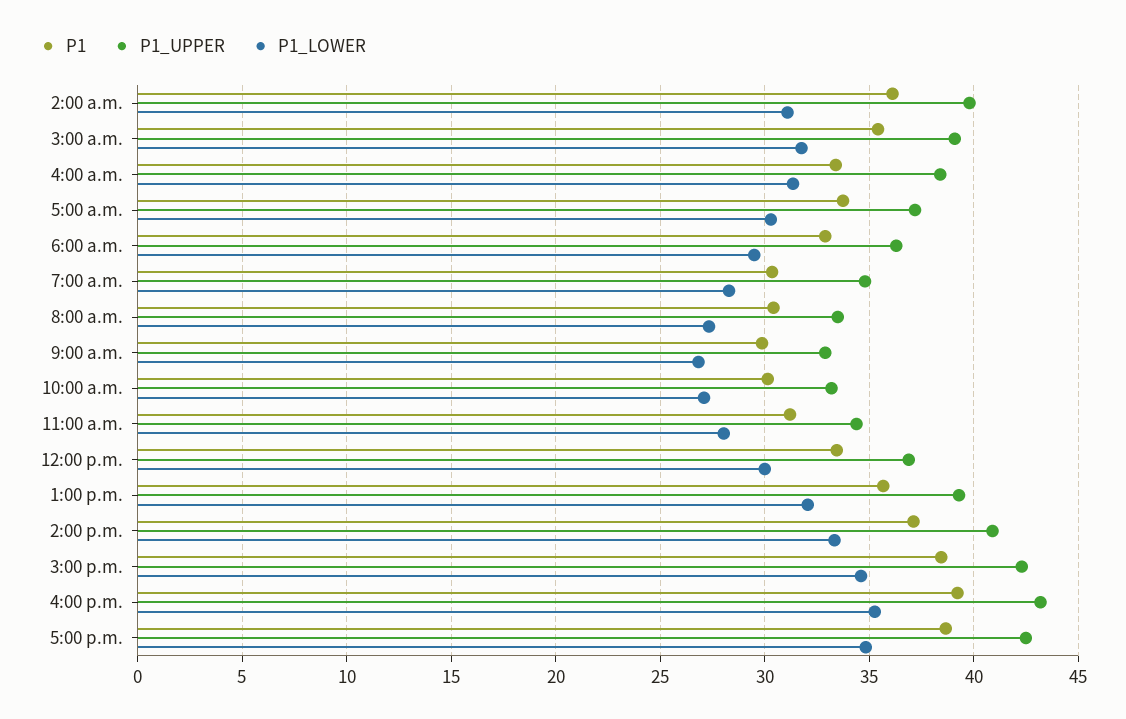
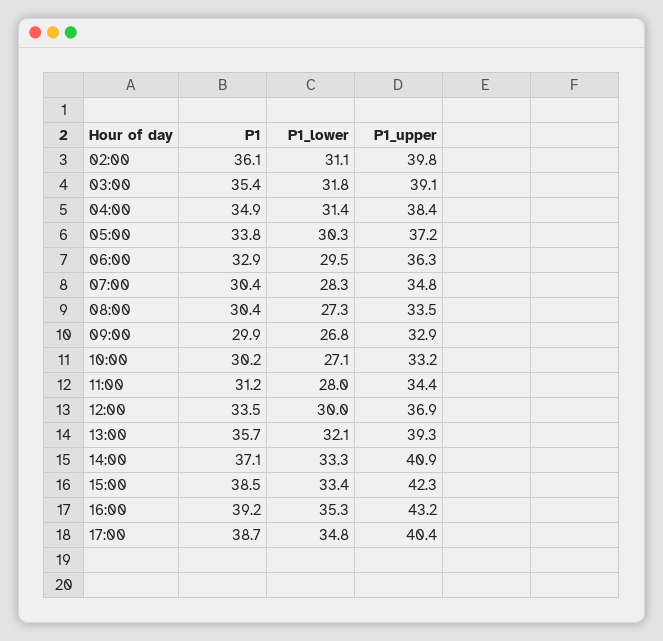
  {
    "P1": {
      "2:00 a.m.": 36.1,
      "3:00 a.m.": 35.4,
-     "4:00 a.m.": 33.5,
+     "4:00 a.m.": 34.9,
      "5:00 a.m.": 33.8,
      "6:00 a.m.": 32.9,
      "7:00 a.m.": 30.4,
      "8:00 a.m.": 30.4,
      "9:00 a.m.": 29.9,
      "10:00 a.m.": 30.2,
      "11:00 a.m.": 31.2,
      "12:00 p.m.": 33.5,
      "1:00 p.m.": 35.7,
      "2:00 p.m.": 37.1,
      "3:00 p.m.": 38.5,
      "4:00 p.m.": 39.2,
      "5:00 p.m.": 38.7
    },
    "P1_UPPER": {
      "2:00 a.m.": 39.8,
      "3:00 a.m.": 39.1,
      "4:00 a.m.": 38.4,
      "5:00 a.m.": 37.2,
      "6:00 a.m.": 36.3,
      "7:00 a.m.": 34.8,
      "8:00 a.m.": 33.5,
      "9:00 a.m.": 32.9,
      "10:00 a.m.": 33.2,
      "11:00 a.m.": 34.4,
      "12:00 p.m.": 36.9,
      "1:00 p.m.": 39.3,
      "2:00 p.m.": 40.9,
      "3:00 p.m.": 42.3,
      "4:00 p.m.": 43.2,
-     "5:00 p.m.": 42.5
+     "5:00 p.m.": 40.4
    },
    "P1_LOWER": {
      "2:00 a.m.": 31.1,
      "3:00 a.m.": 31.8,
      "4:00 a.m.": 31.4,
      "5:00 a.m.": 30.3,
      "6:00 a.m.": 29.5,
      "7:00 a.m.": 28.3,
      "8:00 a.m.": 27.3,
      "9:00 a.m.": 26.8,
      "10:00 a.m.": 27.1,
      "11:00 a.m.": 28,
      "12:00 p.m.": 30,
      "1:00 p.m.": 32.1,
      "2:00 p.m.": 33.3,
-     "3:00 p.m.": 34.5,
+     "3:00 p.m.": 33.4,
      "4:00 p.m.": 35.3,
      "5:00 p.m.": 34.8
    }
  }

